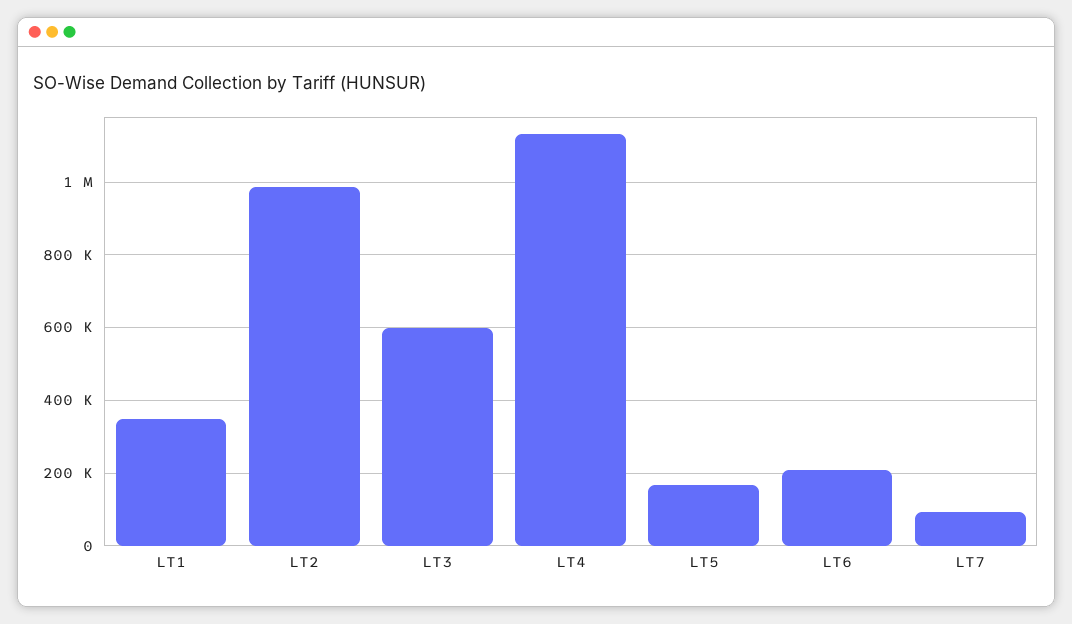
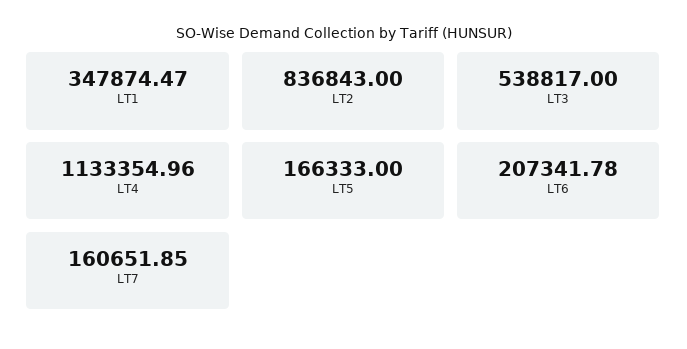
  {
    "LT1": 347874.47,
-   "LT2": 980000,
+   "LT2": 836843,
-   "LT3": 600000,
+   "LT3": 538817,
    "LT4": 1133354.96,
    "LT5": 166333,
    "LT6": 207341.78,
-   "LT7": 100000
+   "LT7": 160651.85
  }

